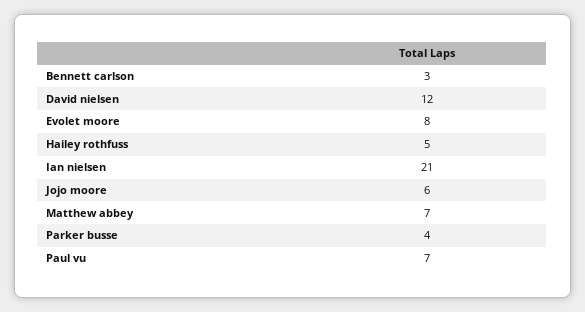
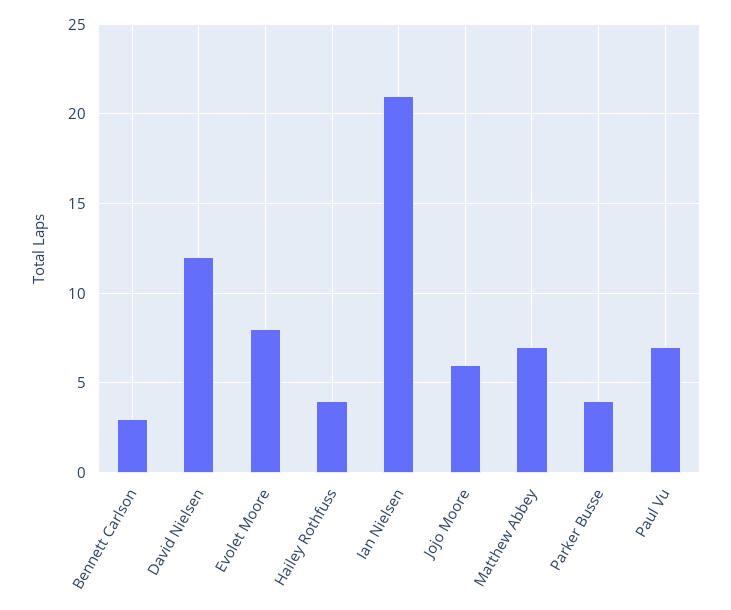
  {
    "Bennett carlson": 3,
    "David nielsen": 12,
    "Evolet moore": 8,
-   "Hailey rothfuss": 5,
+   "Hailey rothfuss": 4,
    "Ian nielsen": 21,
    "Jojo moore": 6,
    "Matthew abbey": 7,
    "Parker busse": 4,
    "Paul vu": 7
  }

